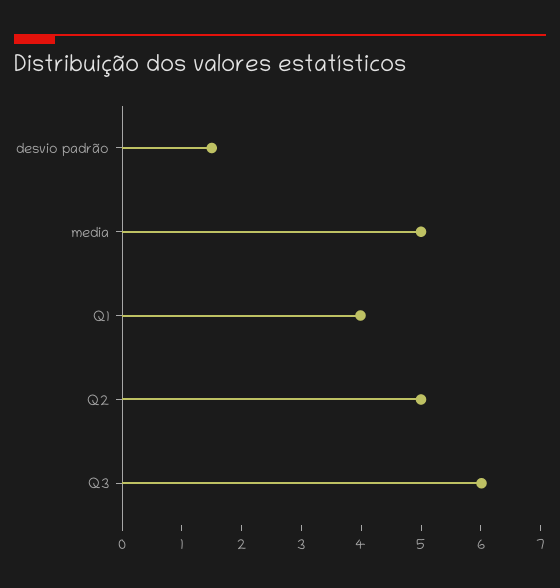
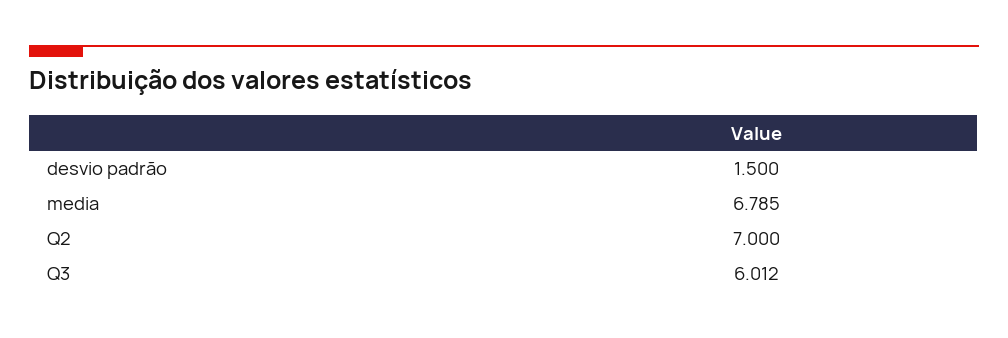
  {
    "desvio padrão": 1.5,
-   "media": 5,
+   "media": 6.785,
-   "Q1": 4,
-   "Q2": 5,
+   "Q2": 7,
    "Q3": 6.012
  }

